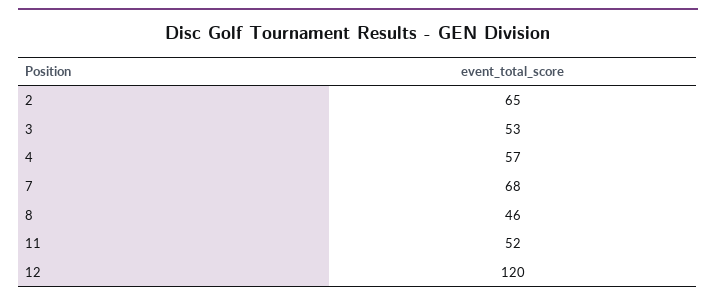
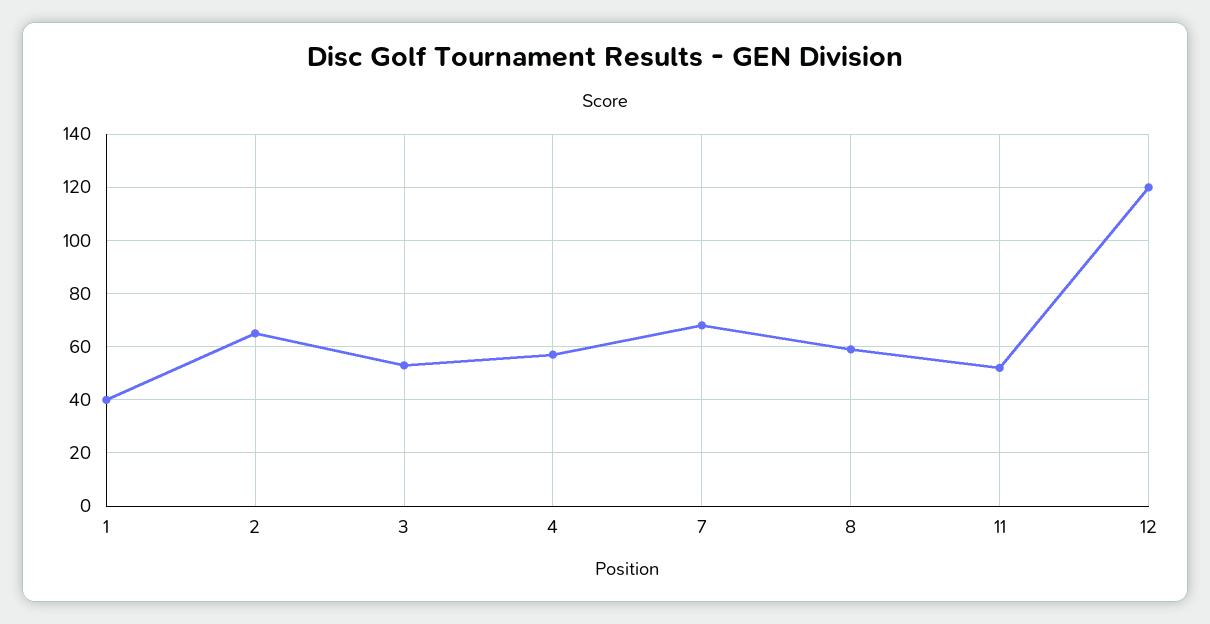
  {
    "2": 65,
    "3": 53,
    "4": 57,
    "7": 68,
-   "8": 46,
+   "8": 60,
    "11": 52,
-   "12": 120
+   "12": 120,
+   "1": 40
  }

